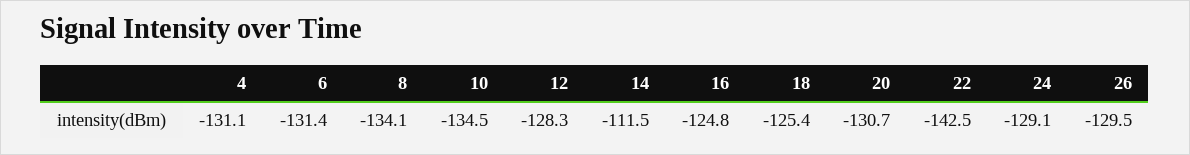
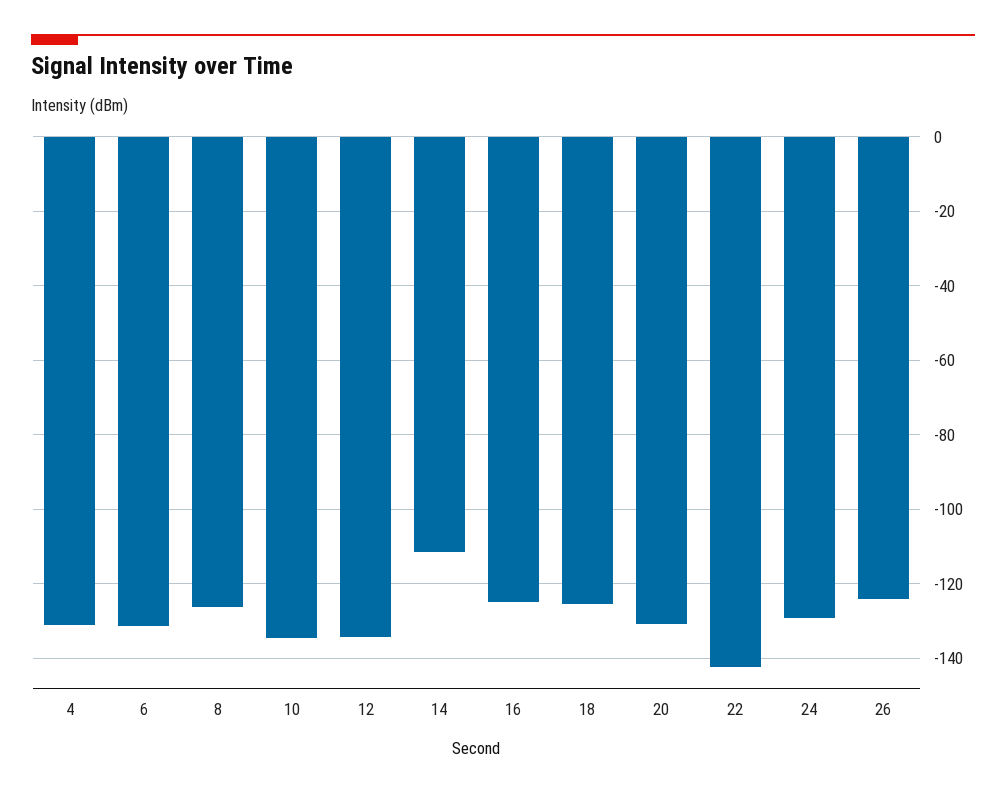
  {
    "4": -131.1,
    "6": -131.4,
-   "8": -134.1,
+   "8": -126,
    "10": -134.5,
-   "12": -128.3,
+   "12": -134,
    "14": -111.5,
    "16": -124.8,
    "18": -125.4,
    "20": -130.7,
    "22": -142.5,
    "24": -129.1,
-   "26": -129.5
+   "26": -124
  }

